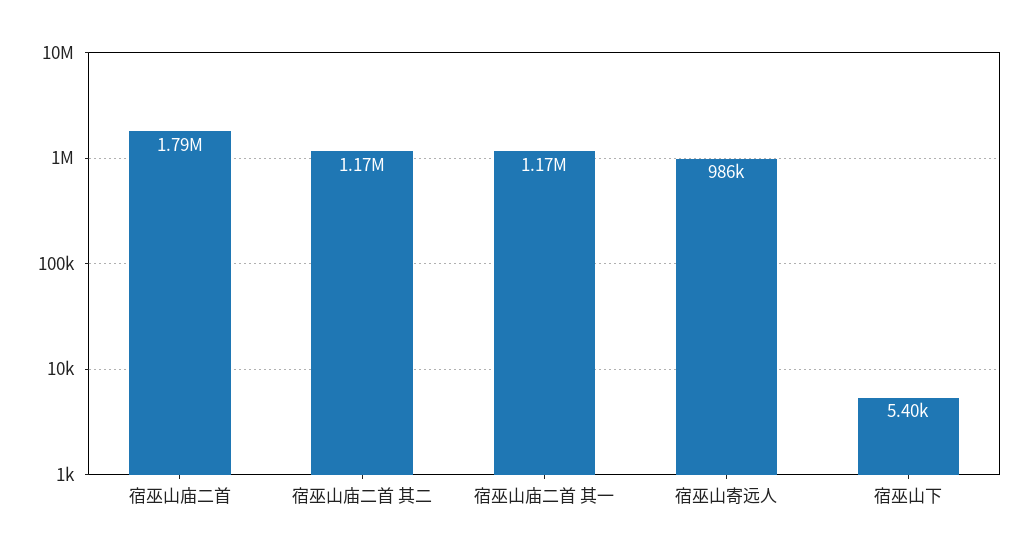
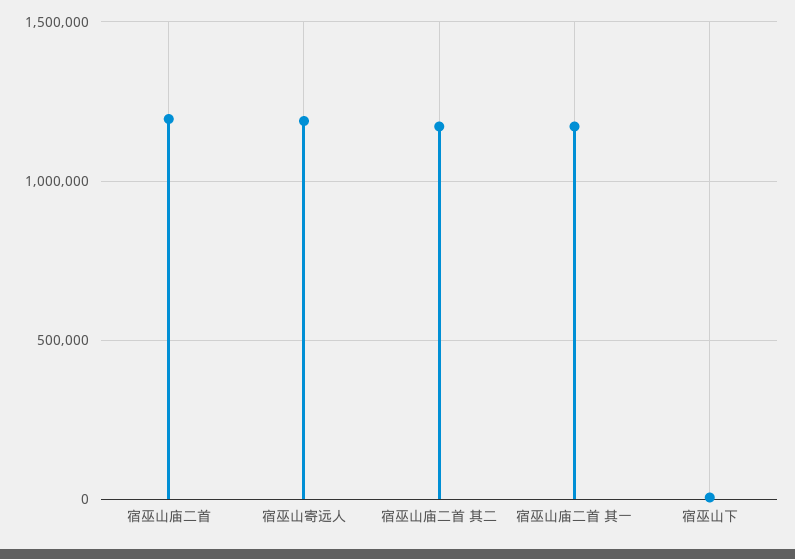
  {
-   "宿巫山庙二首": 1790000,
+   "宿巫山庙二首": 1200000,
    "宿巫山庙二首 其二": 1170000,
    "宿巫山庙二首 其一": 1170000,
-   "宿巫山寄远人": 986000,
+   "宿巫山寄远人": 1200000,
    "宿巫山下": 5400
  }

